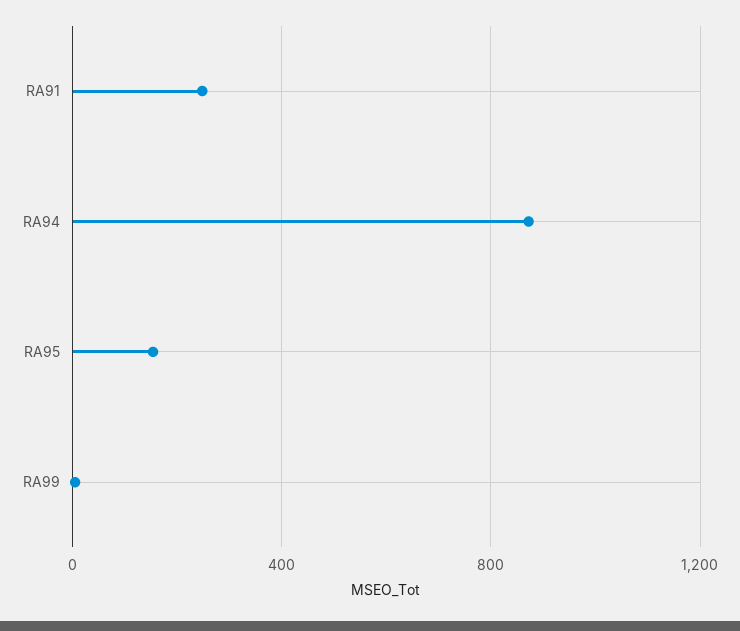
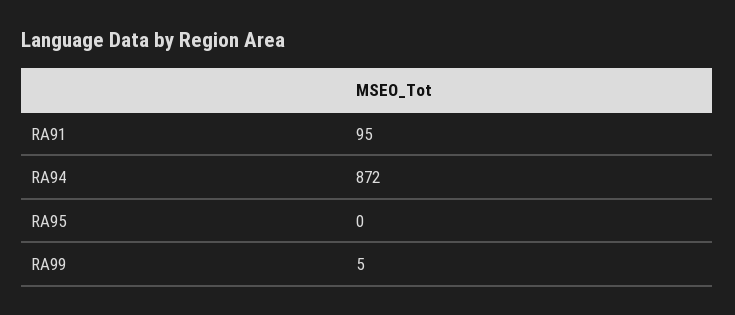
  {
-   "RA91": 250,
+   "RA91": 95,
    "RA94": 872,
-   "RA95": 150,
+   "RA95": 0,
    "RA99": 5
  }

